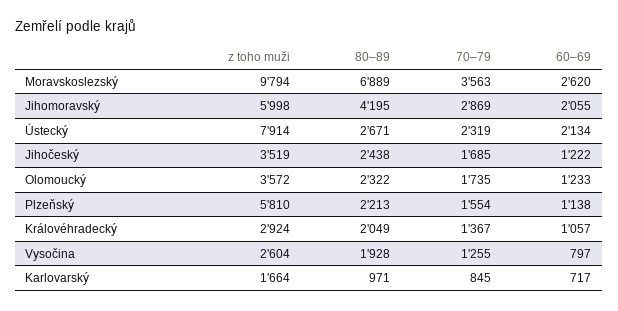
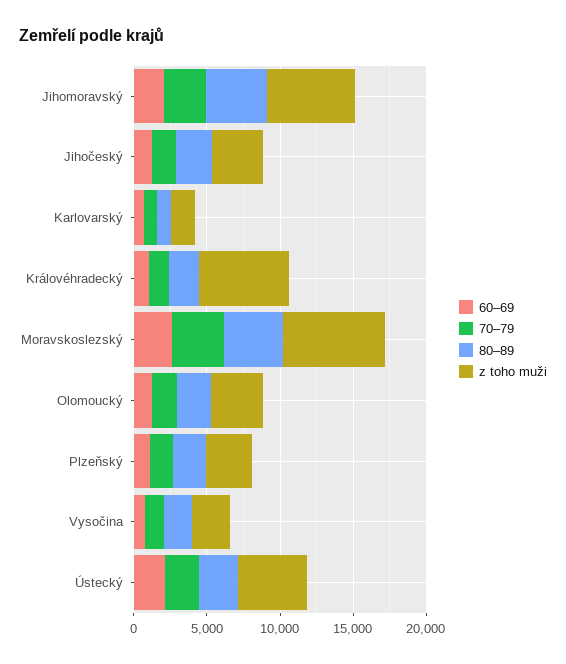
  {
    "z toho muži": {
-     "Moravskoslezský": 9794,
+     "Moravskoslezský": 7000,
      "Jihomoravský": 5998,
-     "Ústecký": 7914,
+     "Ústecký": 5000,
      "Jihočeský": 3519,
      "Olomoucký": 3572,
-     "Plzeňský": 5810,
+     "Plzeňský": 3000,
-     "Královéhradecký": 2924,
+     "Královéhradecký": 6000,
      "Vysočina": 2604,
      "Karlovarský": 1664
    },
    "80–89": {
-     "Moravskoslezský": 6889,
+     "Moravskoslezský": 4000,
      "Jihomoravský": 4195,
      "Ústecký": 2671,
      "Jihočeský": 2438,
      "Olomoucký": 2322,
      "Plzeňský": 2213,
      "Královéhradecký": 2049,
      "Vysočina": 1928,
      "Karlovarský": 971
    },
    "70–79": {
      "Moravskoslezský": 3563,
      "Jihomoravský": 2869,
      "Ústecký": 2319,
      "Jihočeský": 1685,
      "Olomoucký": 1735,
      "Plzeňský": 1554,
      "Královéhradecký": 1367,
      "Vysočina": 1255,
      "Karlovarský": 845
    },
    "60–69": {
      "Moravskoslezský": 2620,
      "Jihomoravský": 2055,
      "Ústecký": 2134,
      "Jihočeský": 1222,
      "Olomoucký": 1233,
      "Plzeňský": 1138,
      "Královéhradecký": 1057,
      "Vysočina": 797,
      "Karlovarský": 717
    }
  }

